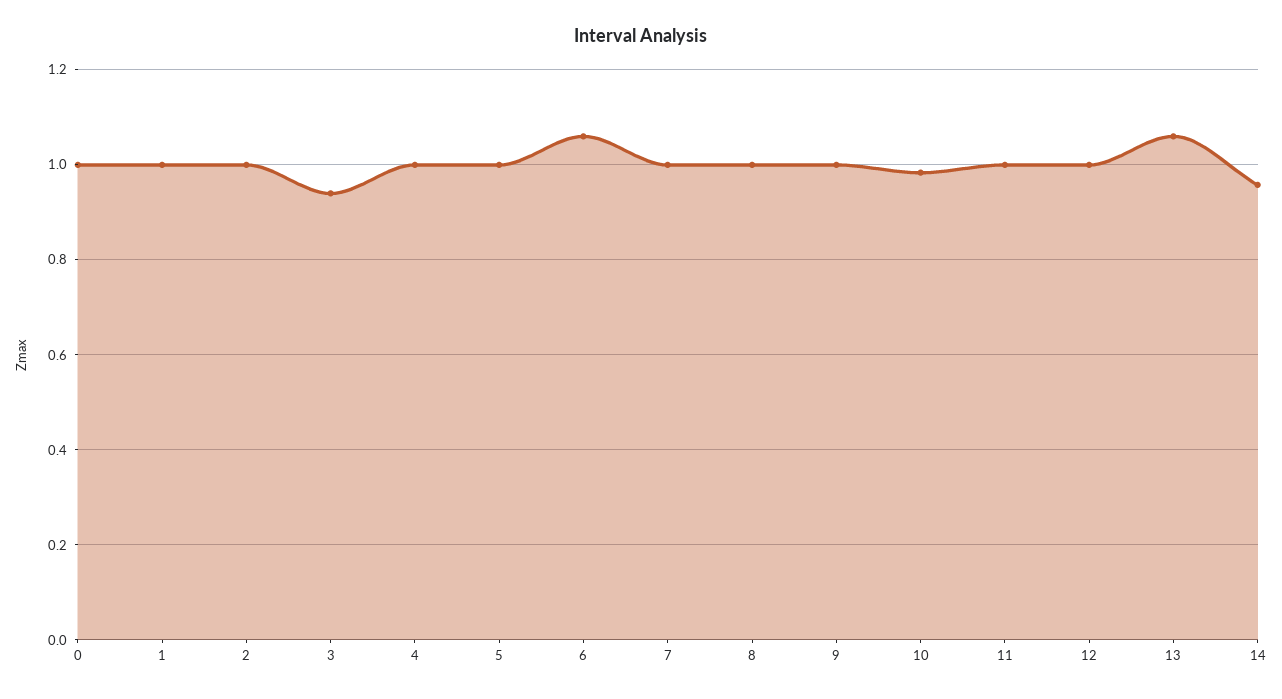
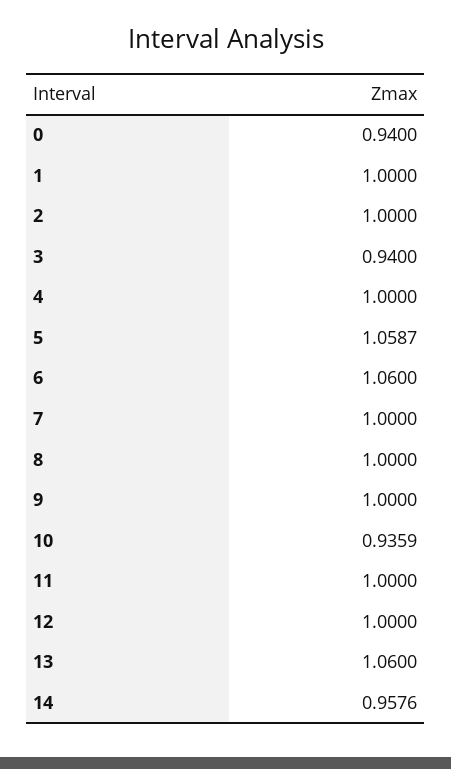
  {
-   "0": 1,
+   "0": 0.94,
    "1": 1,
    "2": 1,
    "3": 0.94,
    "4": 1,
-   "5": 1,
+   "5": 1.0587,
    "6": 1.06,
    "7": 1,
    "8": 1,
    "9": 1,
-   "10": 0.98,
+   "10": 0.9359,
    "11": 1,
    "12": 1,
    "13": 1.06,
    "14": 0.9576
  }

